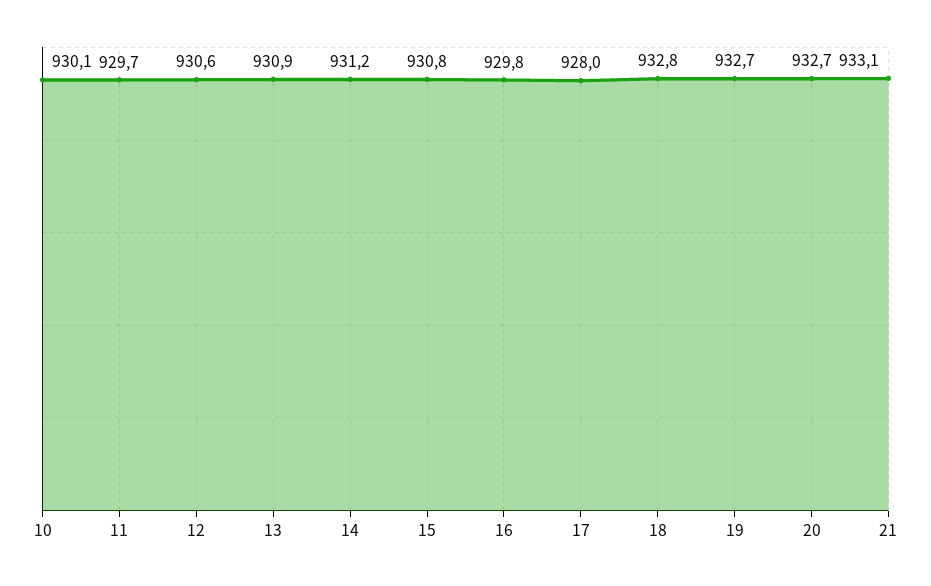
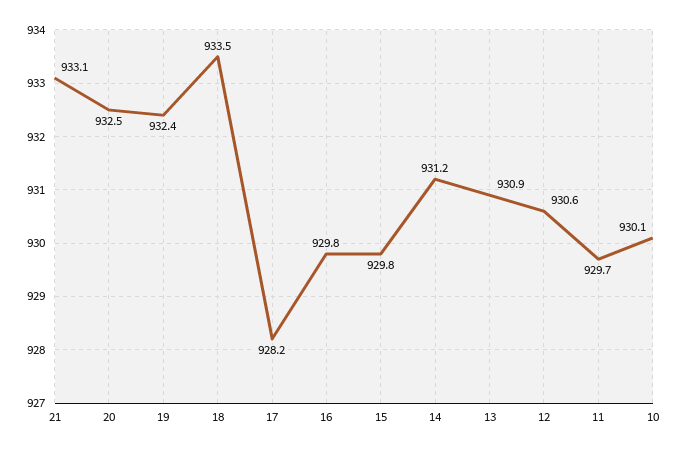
  {
    "10": 930.1,
    "11": 929.7,
    "12": 930.6,
    "13": 930.9,
    "14": 931.2,
-   "15": 930.8,
+   "15": 929.8,
    "16": 929.8,
-   "17": 928,
+   "17": 928.2,
-   "18": 932.8,
+   "18": 933.5,
-   "19": 932.7,
+   "19": 932.4,
-   "20": 932.7,
+   "20": 932.5,
    "21": 933.1
  }

